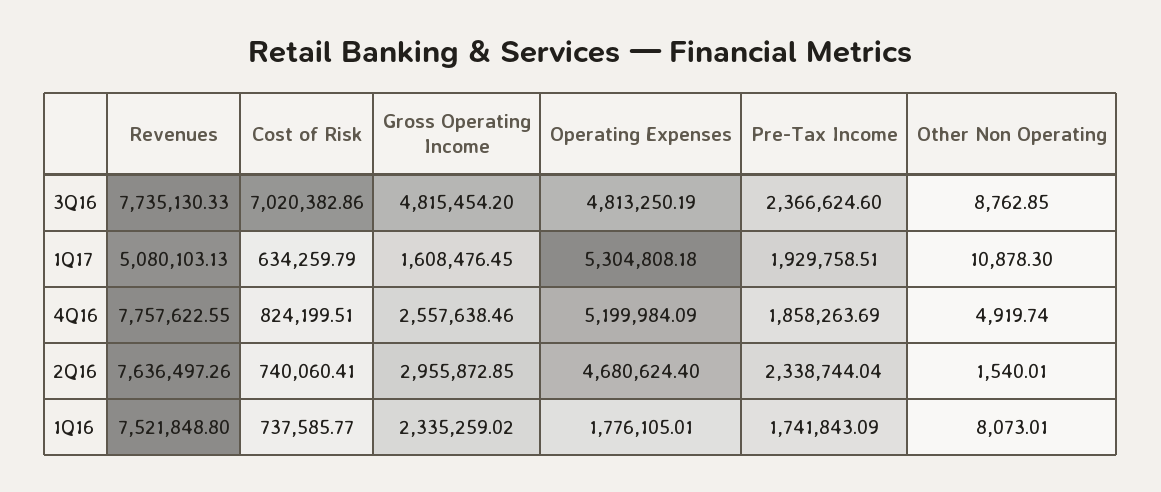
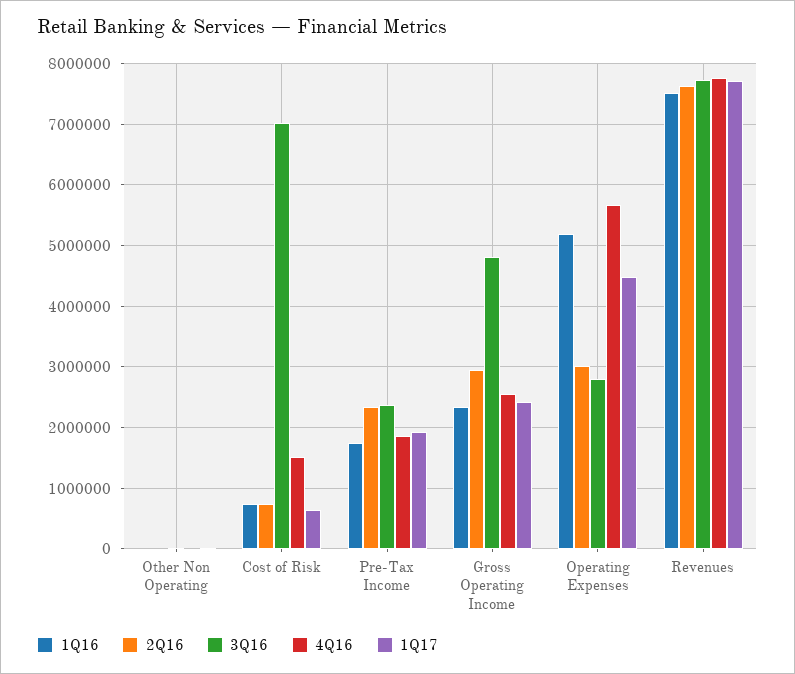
  {
    "3Q16": {
      "Revenues": 7735130.33,
      "Cost of Risk": 7020382.86,
      "Gross Operating Income": 4815454.2,
-     "Operating Expenses": 4813250.19,
+     "Operating Expenses": 2800000,
      "Pre-Tax Income": 2366624.6,
      "Other Non Operating": 8762.85
    },
    "1Q17": {
-     "Revenues": 5080103.13,
+     "Revenues": 7700000,
      "Cost of Risk": 634259.79,
-     "Gross Operating Income": 1608476.45,
+     "Gross Operating Income": 2400000,
-     "Operating Expenses": 5304808.18,
+     "Operating Expenses": 4500000,
      "Pre-Tax Income": 1929758.51,
      "Other Non Operating": 10878.3
    },
    "4Q16": {
      "Revenues": 7757622.55,
-     "Cost of Risk": 824199.51,
+     "Cost of Risk": 1500000,
      "Gross Operating Income": 2557638.46,
-     "Operating Expenses": 5199984.09,
+     "Operating Expenses": 5700000,
      "Pre-Tax Income": 1858263.69,
      "Other Non Operating": 4919.74
    },
    "2Q16": {
      "Revenues": 7636497.26,
      "Cost of Risk": 740060.41,
      "Gross Operating Income": 2955872.85,
-     "Operating Expenses": 4680624.4,
+     "Operating Expenses": 3000000,
      "Pre-Tax Income": 2338744.04,
      "Other Non Operating": 1540.01
    },
    "1Q16": {
      "Revenues": 7521848.8,
      "Cost of Risk": 737585.77,
      "Gross Operating Income": 2335259.02,
-     "Operating Expenses": 1776105.01,
+     "Operating Expenses": 5200000,
      "Pre-Tax Income": 1741843.09,
      "Other Non Operating": 8073.01
    }
  }

